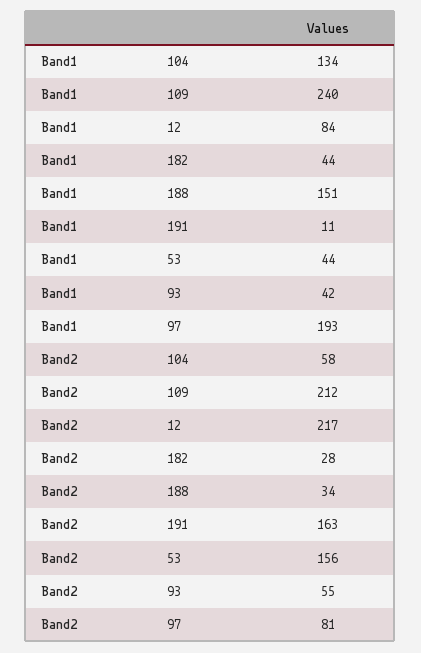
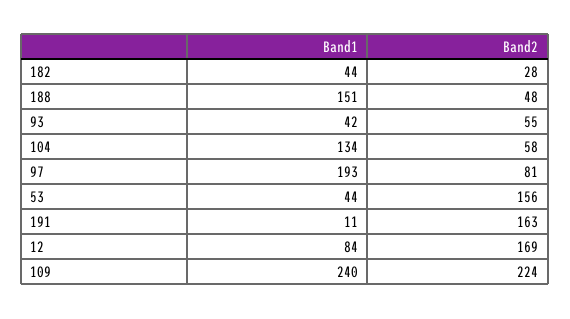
  {
    "Band1": {
      "104": 134,
      "109": 240,
      "12": 84,
      "182": 44,
      "188": 151,
      "191": 11,
      "53": 44,
      "93": 42,
      "97": 193
    },
    "Band2": {
      "104": 58,
-     "109": 212,
+     "109": 224,
-     "12": 217,
+     "12": 169,
      "182": 28,
-     "188": 34,
+     "188": 48,
      "191": 163,
      "53": 156,
      "93": 55,
      "97": 81
    }
  }

